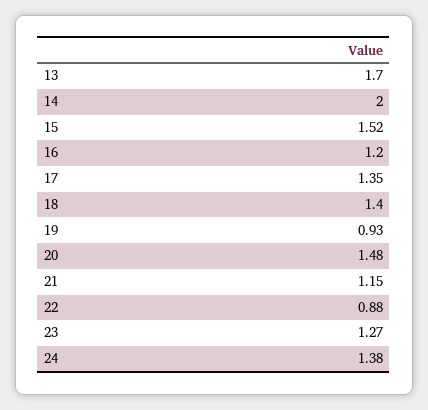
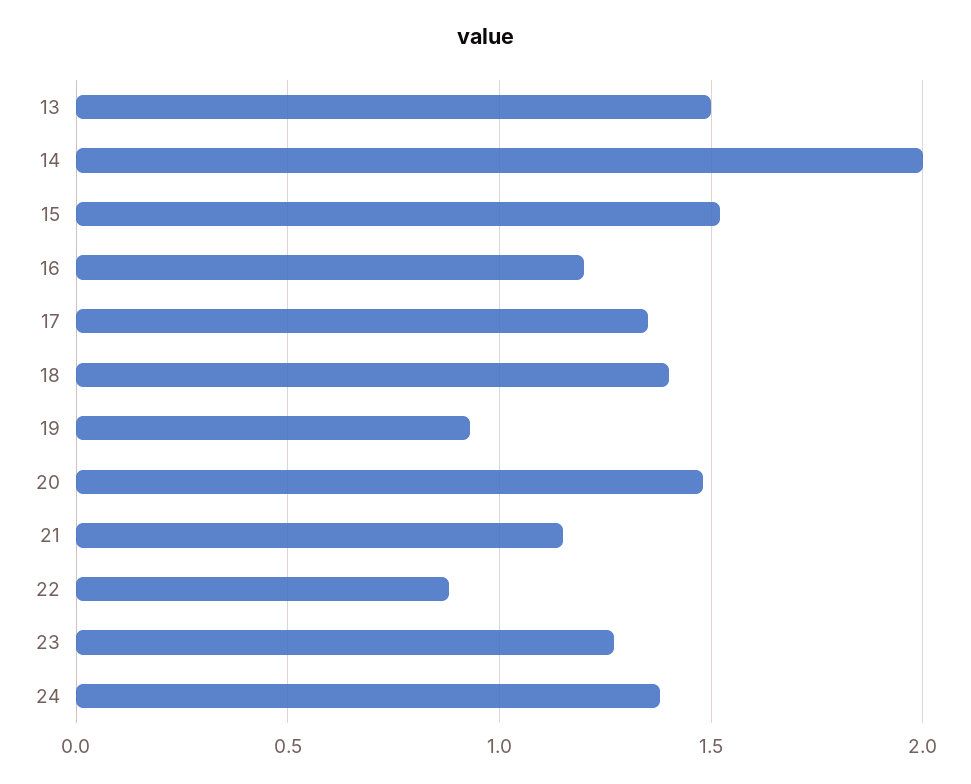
  {
-   "13": 1.7,
+   "13": 1.5,
    "14": 2,
    "15": 1.52,
    "16": 1.2,
    "17": 1.35,
    "18": 1.4,
    "19": 0.93,
    "20": 1.48,
    "21": 1.15,
    "22": 0.88,
    "23": 1.27,
    "24": 1.38
  }

